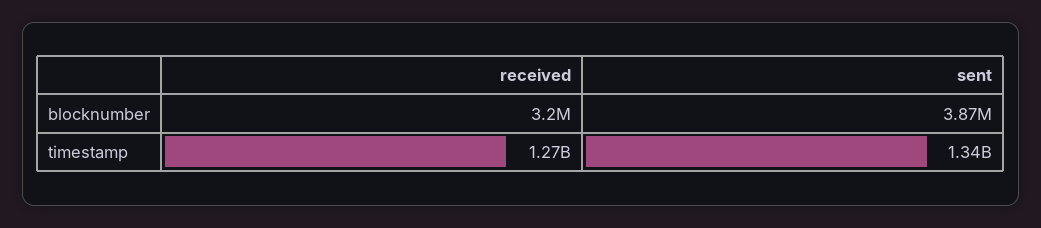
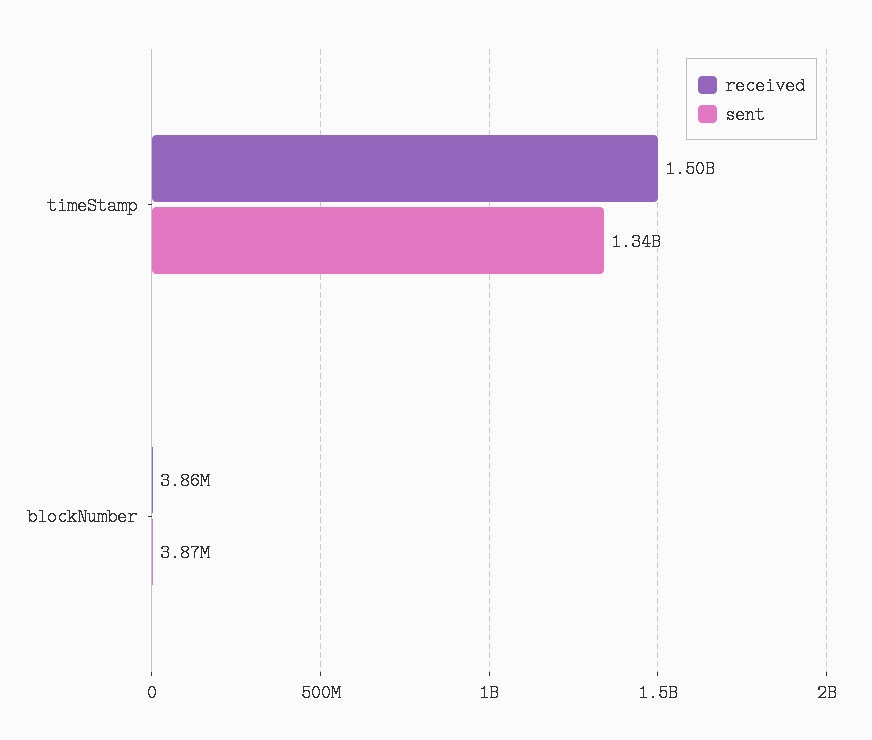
  {
    "received": {
-     "blocknumber": 3200000,
+     "blocknumber": 3860000,
-     "timestamp": 1270000000
+     "timestamp": 1500000000
    },
    "sent": {
      "blocknumber": 3870000,
      "timestamp": 1340000000
    }
  }

